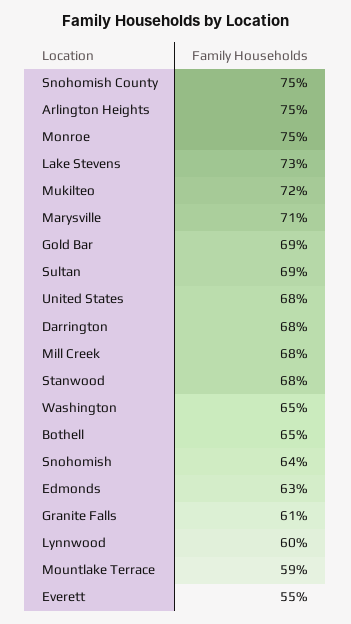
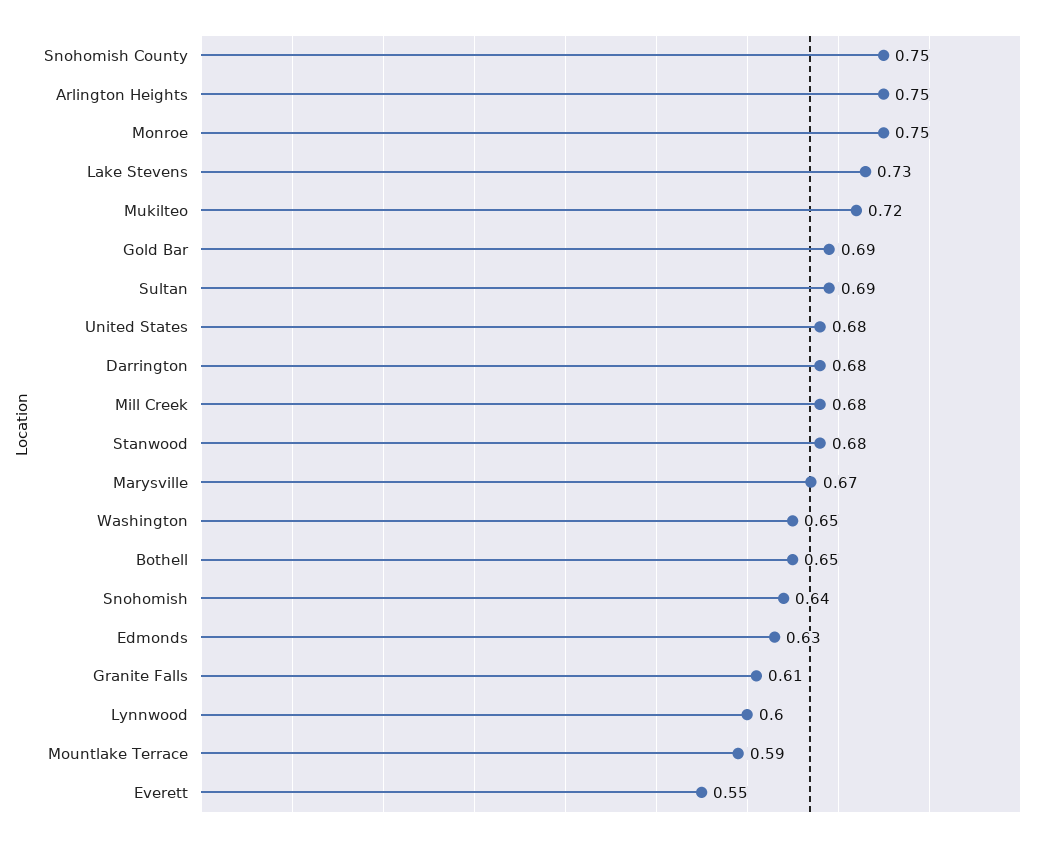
  {
    "Snohomish County": 0.75,
    "Arlington Heights": 0.75,
    "Monroe": 0.75,
    "Lake Stevens": 0.73,
    "Mukilteo": 0.72,
-   "Marysville": 0.71,
+   "Marysville": 0.67,
    "Gold Bar": 0.69,
    "Sultan": 0.69,
    "United States": 0.68,
    "Darrington": 0.68,
    "Mill Creek": 0.68,
    "Stanwood": 0.68,
    "Washington": 0.65,
    "Bothell": 0.65,
    "Snohomish": 0.64,
    "Edmonds": 0.63,
    "Granite Falls": 0.61,
    "Lynnwood": 0.6,
    "Mountlake Terrace": 0.59,
    "Everett": 0.55
  }

